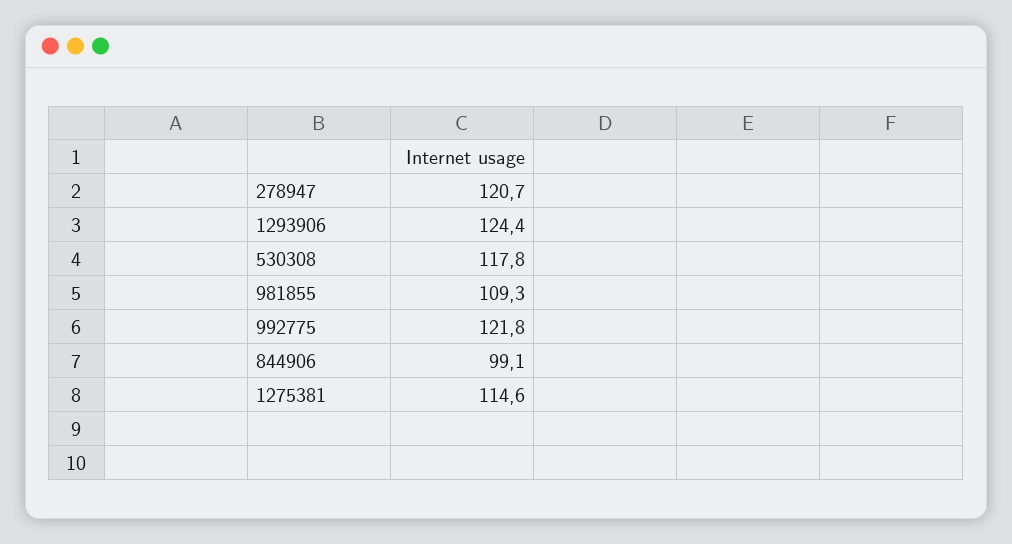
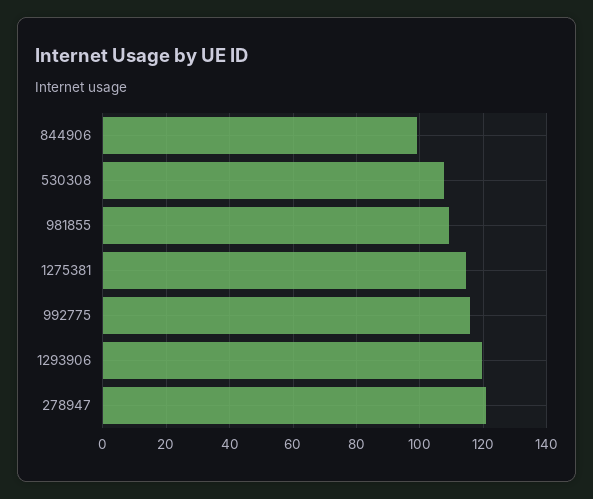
  {
    "278947": 120.7,
-   "1293906": 124.4,
+   "1293906": 120,
-   "530308": 117.8,
+   "530308": 108,
    "981855": 109.3,
-   "992775": 121.8,
+   "992775": 116,
    "844906": 99.1,
    "1275381": 114.6
  }

